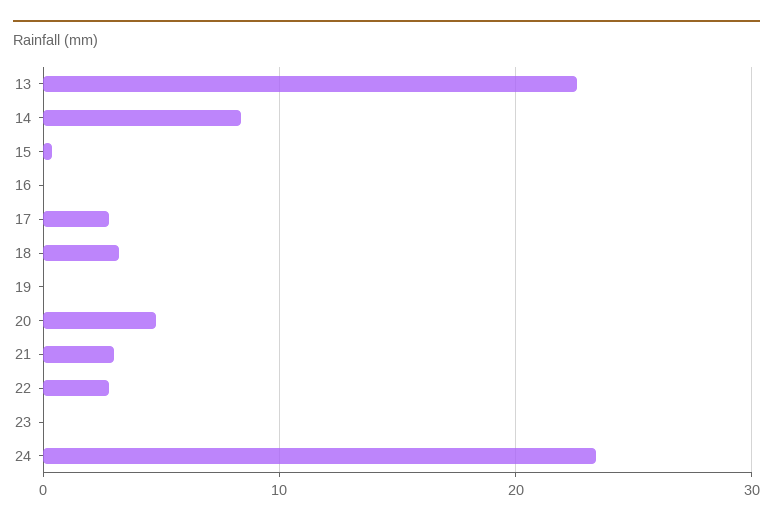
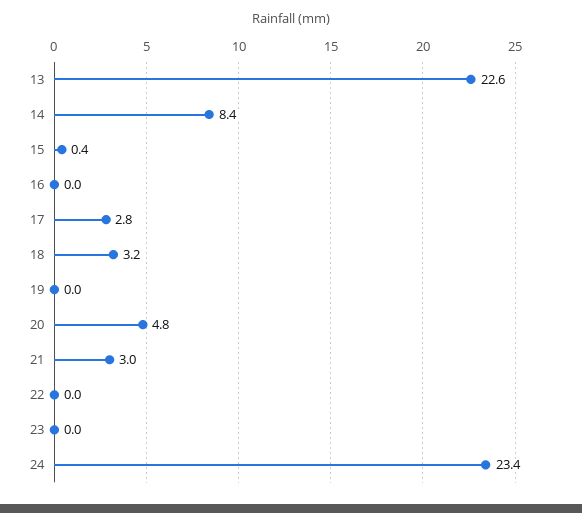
  {
    "13": 22.6,
    "14": 8.4,
    "15": 0.4,
    "16": 0,
    "17": 2.8,
    "18": 3.2,
    "19": 0,
    "20": 4.8,
    "21": 3,
-   "22": 3,
+   "22": 0,
    "23": 0,
    "24": 23.4
  }

